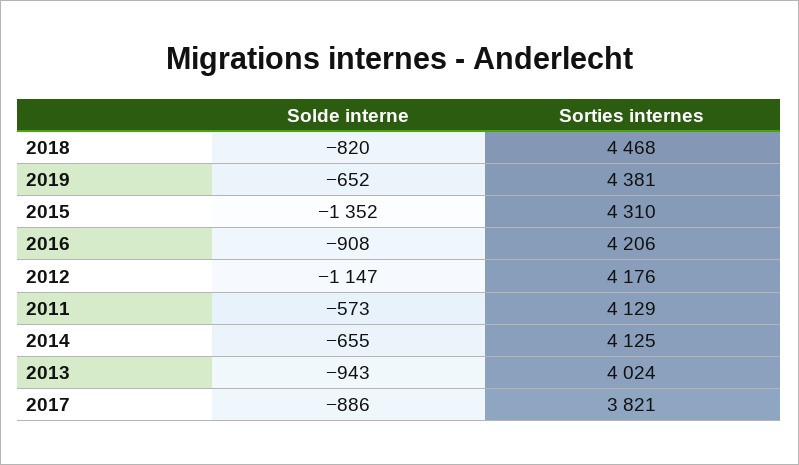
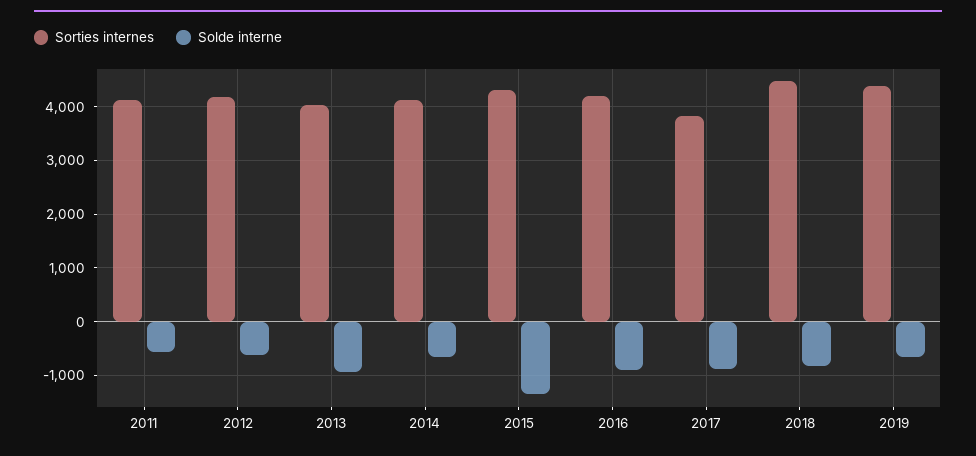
  {
    "Solde interne": {
      "2018": -820,
      "2019": -652,
      "2015": -1352,
      "2016": -908,
-     "2012": -1147,
+     "2012": -600,
      "2011": -573,
      "2014": -655,
      "2013": -943,
      "2017": -886
    },
    "Sorties internes": {
      "2018": 4468,
      "2019": 4381,
      "2015": 4310,
      "2016": 4206,
      "2012": 4176,
      "2011": 4129,
      "2014": 4125,
      "2013": 4024,
      "2017": 3821
    }
  }

